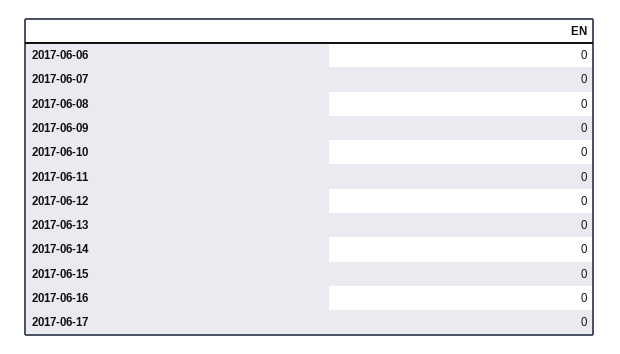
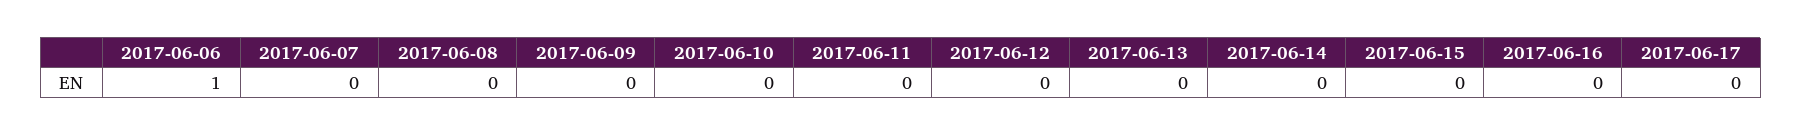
  {
-   "2017-06-06": 0,
+   "2017-06-06": 1,
    "2017-06-07": 0,
    "2017-06-08": 0,
    "2017-06-09": 0,
    "2017-06-10": 0,
    "2017-06-11": 0,
    "2017-06-12": 0,
    "2017-06-13": 0,
    "2017-06-14": 0,
    "2017-06-15": 0,
    "2017-06-16": 0,
    "2017-06-17": 0
  }

